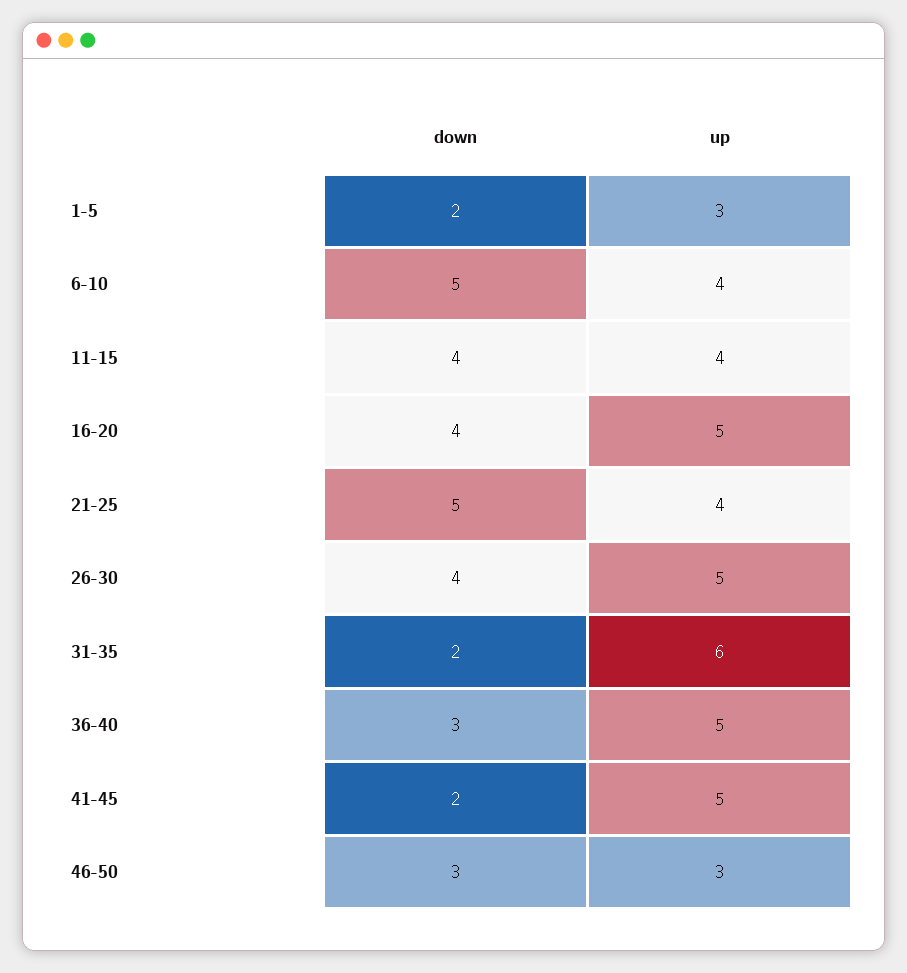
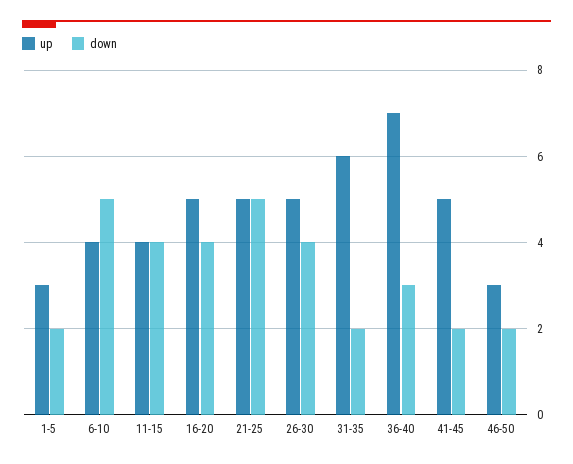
  {
    "down": {
      "1-5": 2,
      "6-10": 5,
      "11-15": 4,
      "16-20": 4,
      "21-25": 5,
      "26-30": 4,
      "31-35": 2,
      "36-40": 3,
      "41-45": 2,
-     "46-50": 3
+     "46-50": 2
    },
    "up": {
      "1-5": 3,
      "6-10": 4,
      "11-15": 4,
      "16-20": 5,
-     "21-25": 4,
+     "21-25": 5,
      "26-30": 5,
      "31-35": 6,
-     "36-40": 5,
+     "36-40": 7,
      "41-45": 5,
      "46-50": 3
    }
  }

